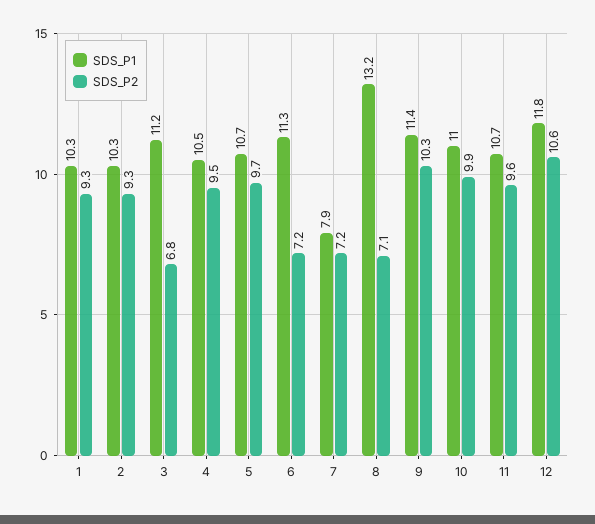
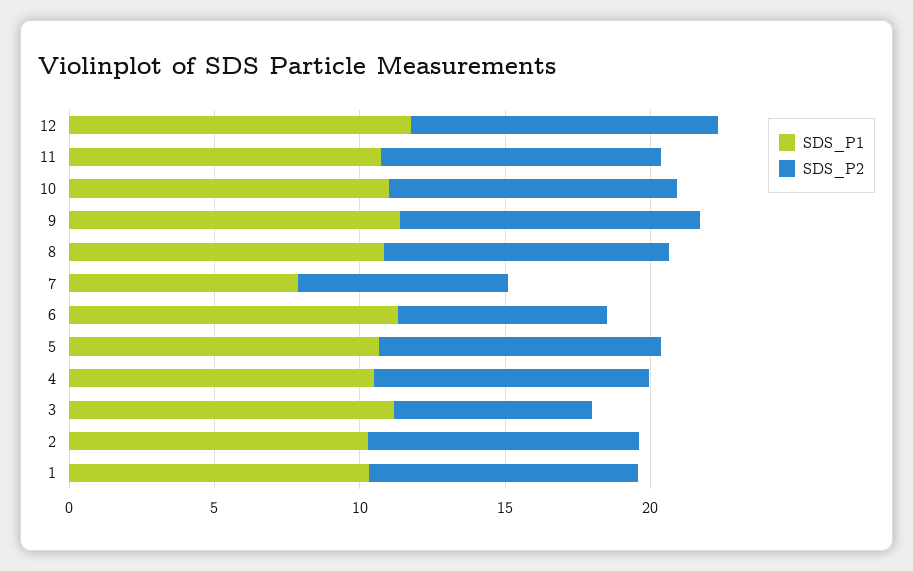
  {
    "SDS_P1": {
      "1": 10.3,
      "2": 10.3,
      "3": 11.2,
      "4": 10.5,
      "5": 10.7,
      "6": 11.3,
      "7": 7.9,
-     "8": 13.2,
+     "8": 11,
      "9": 11.4,
      "10": 11,
      "11": 10.7,
      "12": 11.8
    },
    "SDS_P2": {
      "1": 9.3,
      "2": 9.3,
      "3": 6.8,
      "4": 9.5,
      "5": 9.7,
      "6": 7.2,
      "7": 7.2,
-     "8": 7.1,
+     "8": 10,
      "9": 10.3,
      "10": 9.9,
      "11": 9.6,
      "12": 10.6
    }
  }

